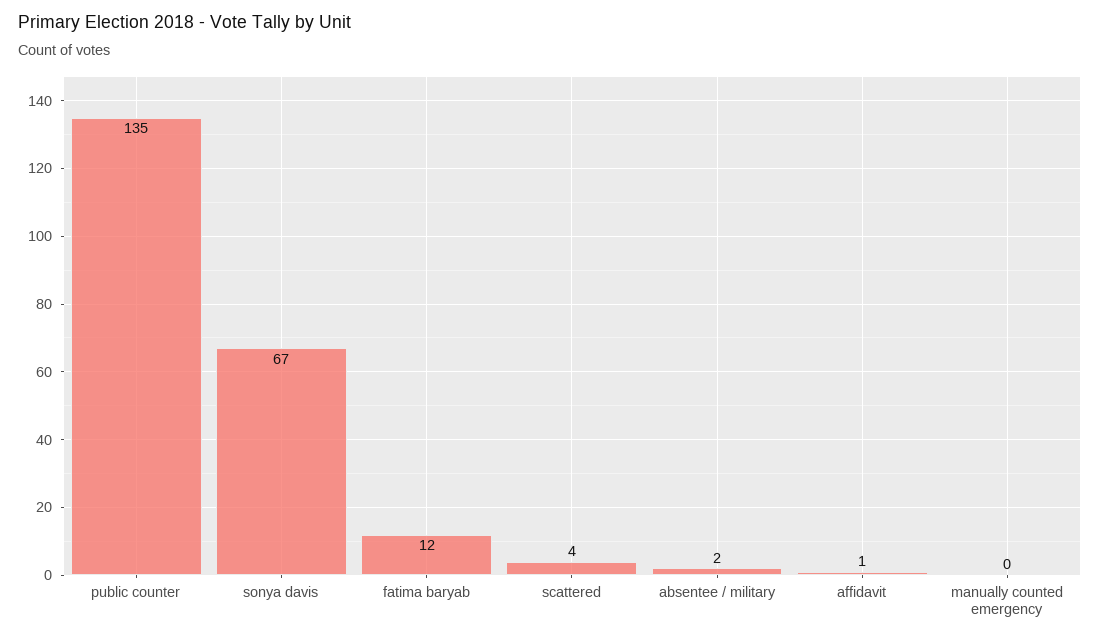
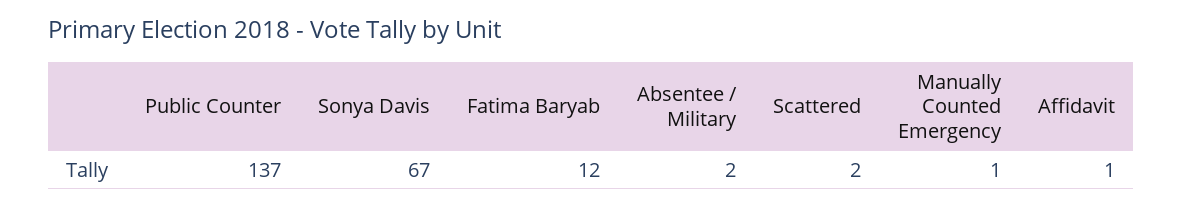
  {
-   "public counter": 135,
+   "public counter": 137,
    "sonya davis": 67,
    "fatima baryab": 12,
-   "scattered": 4,
+   "scattered": 2,
    "absentee / military": 2,
    "affidavit": 1,
-   "manually counted emergency": 0
+   "manually counted emergency": 1
  }

